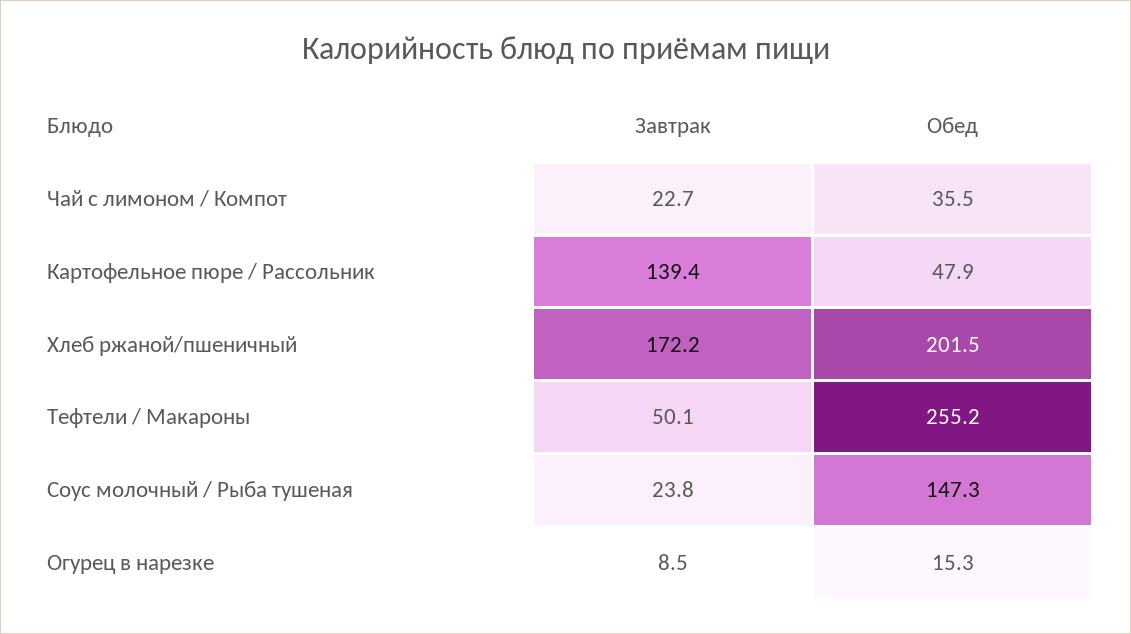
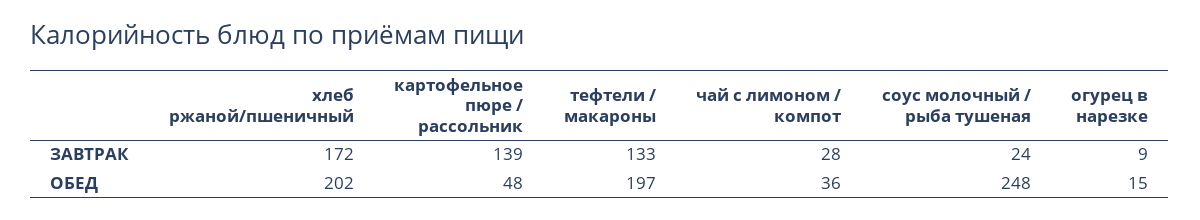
  {
    "Завтрак": {
-     "Чай с лимоном / Компот": 22.7,
+     "Чай с лимоном / Компот": 28,
      "Картофельное пюре / Рассольник": 139.4,
      "Хлеб ржаной/пшеничный": 172.2,
-     "Тефтели / Макароны": 50.1,
+     "Тефтели / Макароны": 133,
      "Соус молочный / Рыба тушеная": 23.8,
      "Огурец в нарезке": 8.5
    },
    "Обед": {
      "Чай с лимоном / Компот": 35.5,
      "Картофельное пюре / Рассольник": 47.9,
      "Хлеб ржаной/пшеничный": 201.5,
-     "Тефтели / Макароны": 255.2,
+     "Тефтели / Макароны": 197,
-     "Соус молочный / Рыба тушеная": 147.3,
+     "Соус молочный / Рыба тушеная": 248,
      "Огурец в нарезке": 15.3
    }
  }

